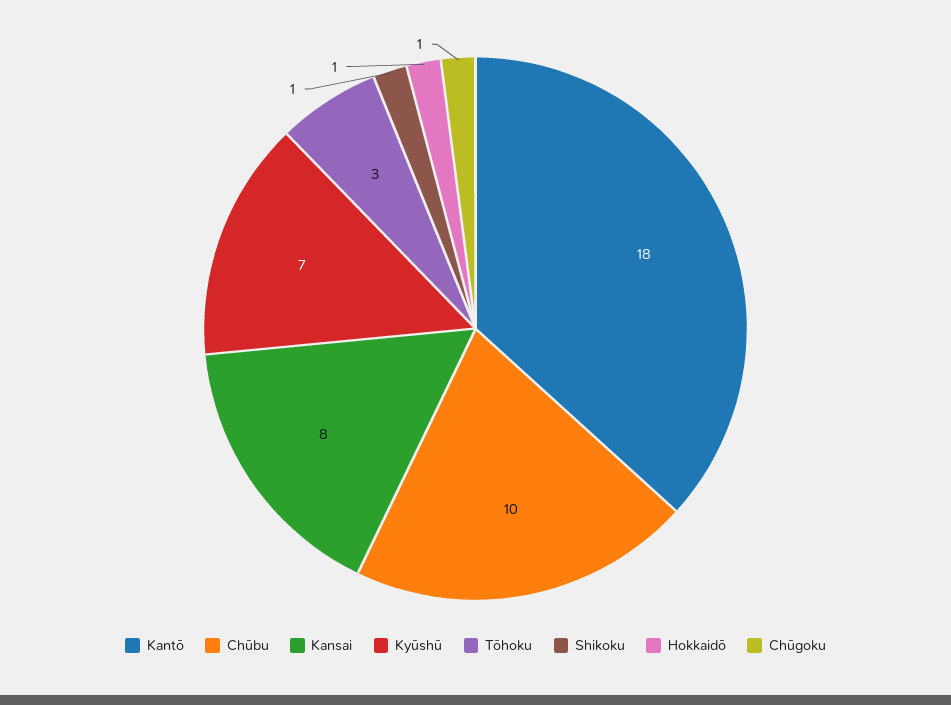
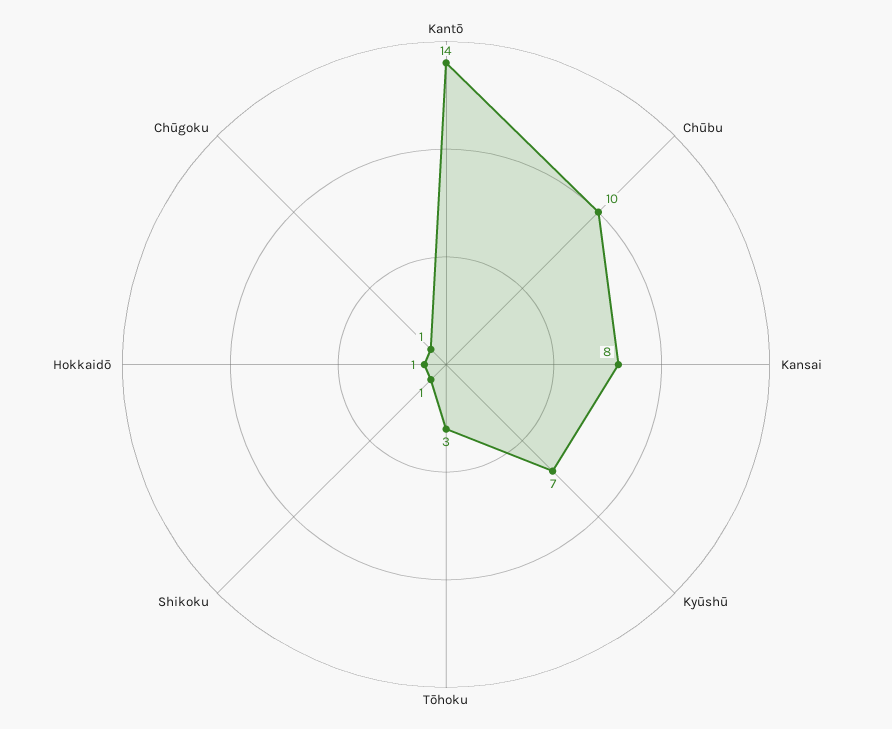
  {
-   "Kantō": 18,
+   "Kantō": 14,
    "Chūbu": 10,
    "Kansai": 8,
    "Kyūshū": 7,
    "Tōhoku": 3,
    "Shikoku": 1,
    "Hokkaidō": 1,
    "Chūgoku": 1
  }

